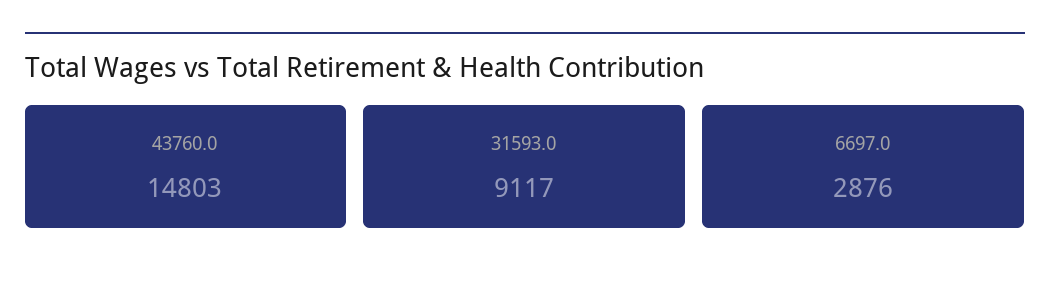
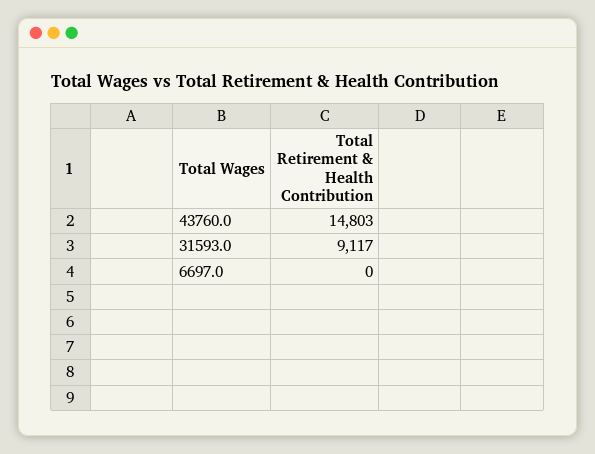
  {
    "43760.0": 14803,
    "31593.0": 9117,
-   "6697.0": 2876
+   "6697.0": 0
  }

